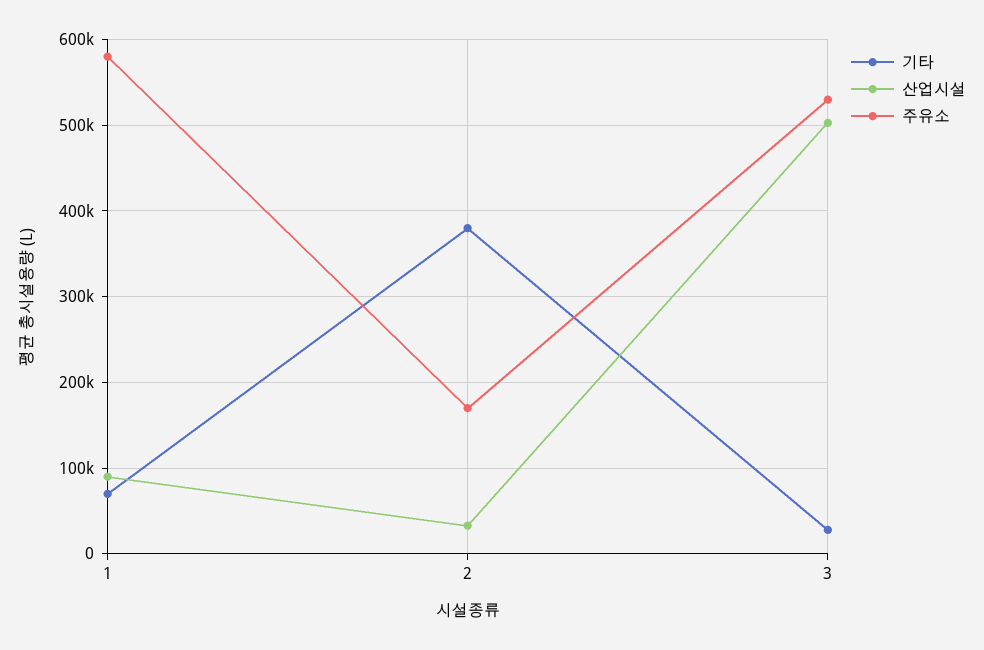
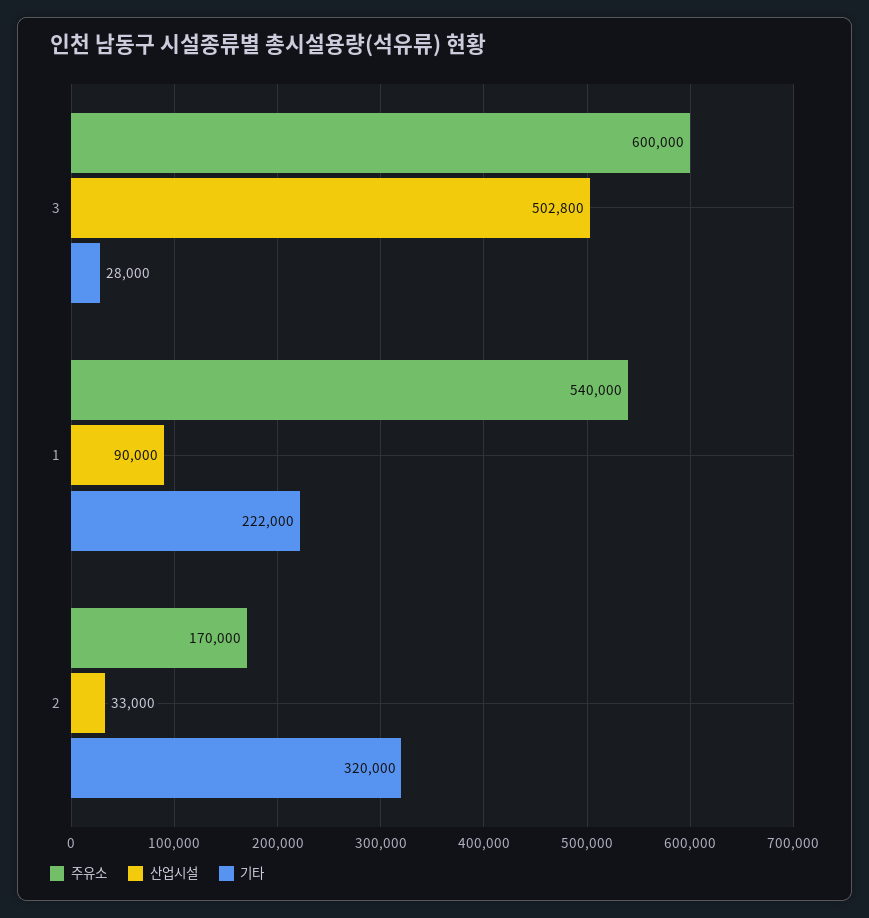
  {
    "기타": {
-     "1": 70000,
+     "1": 222000,
-     "2": 380000,
+     "2": 320000,
      "3": 28000
    },
    "산업시설": {
      "1": 90000,
      "2": 33000,
      "3": 502800
    },
    "주유소": {
-     "1": 580000,
+     "1": 540000,
      "2": 170000,
-     "3": 530000
+     "3": 600000
    }
  }

